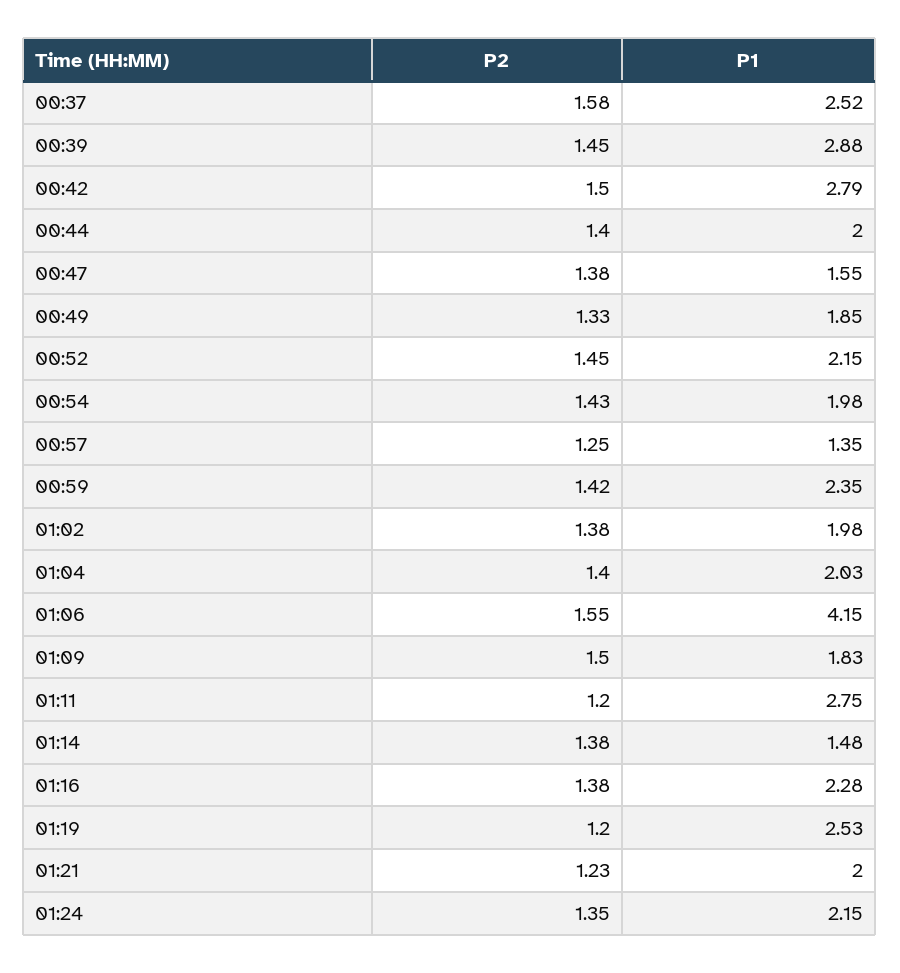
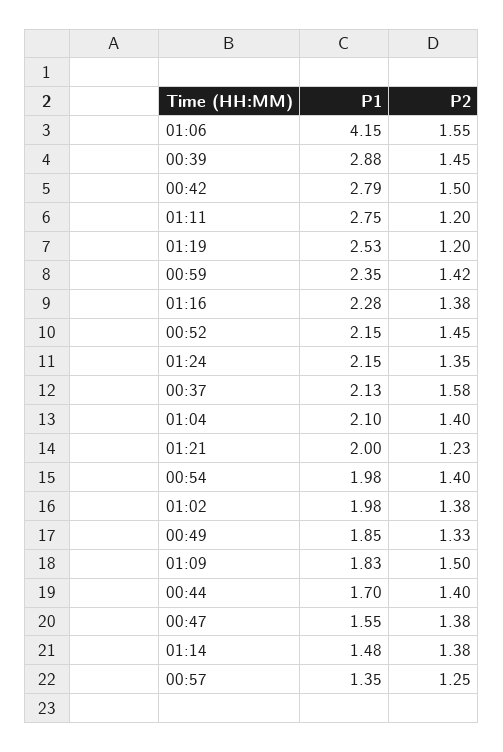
  {
    "P2": {
      "00:37": 1.58,
      "00:39": 1.45,
      "00:42": 1.5,
      "00:44": 1.4,
      "00:47": 1.38,
      "00:49": 1.33,
      "00:52": 1.45,
-     "00:54": 1.43,
+     "00:54": 1.4,
      "00:57": 1.25,
      "00:59": 1.42,
      "01:02": 1.38,
      "01:04": 1.4,
      "01:06": 1.55,
      "01:09": 1.5,
      "01:11": 1.2,
      "01:14": 1.38,
      "01:16": 1.38,
      "01:19": 1.2,
      "01:21": 1.23,
      "01:24": 1.35
    },
    "P1": {
-     "00:37": 2.52,
+     "00:37": 2.13,
      "00:39": 2.88,
      "00:42": 2.79,
-     "00:44": 2,
+     "00:44": 1.7,
      "00:47": 1.55,
      "00:49": 1.85,
      "00:52": 2.15,
      "00:54": 1.98,
      "00:57": 1.35,
      "00:59": 2.35,
      "01:02": 1.98,
-     "01:04": 2.03,
+     "01:04": 2.1,
      "01:06": 4.15,
      "01:09": 1.83,
      "01:11": 2.75,
      "01:14": 1.48,
      "01:16": 2.28,
      "01:19": 2.53,
      "01:21": 2,
      "01:24": 2.15
    }
  }

